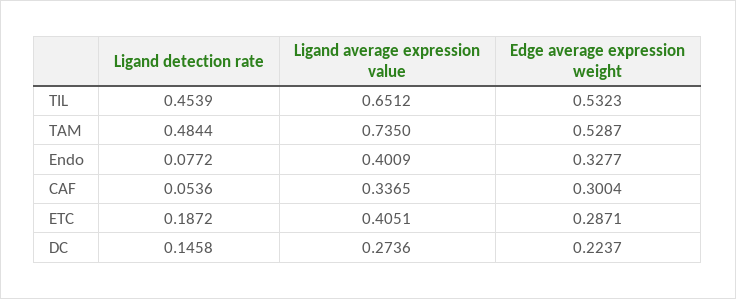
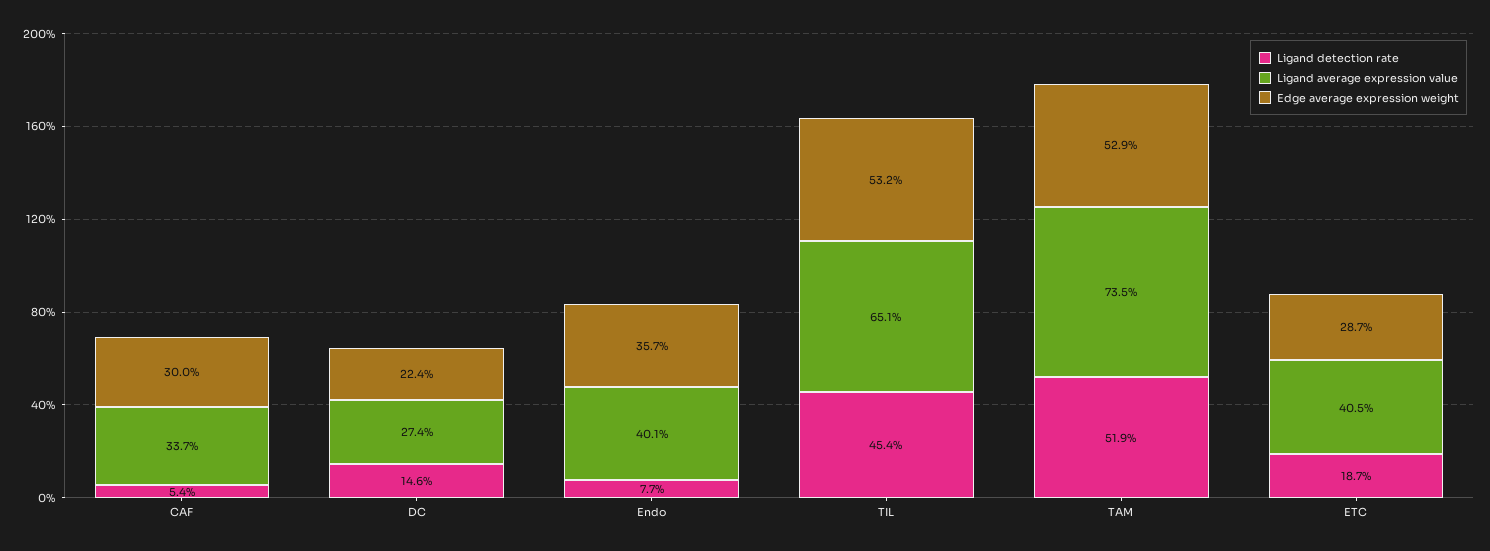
  {
    "Ligand detection rate": {
      "TIL": 0.4539,
-     "TAM": 0.4844,
+     "TAM": 0.519,
      "Endo": 0.0772,
      "CAF": 0.0536,
      "ETC": 0.1872,
      "DC": 0.1458
    },
    "Ligand average expression value": {
      "TIL": 0.6512,
      "TAM": 0.735,
      "Endo": 0.4009,
      "CAF": 0.3365,
      "ETC": 0.4051,
      "DC": 0.2736
    },
    "Edge average expression weight": {
      "TIL": 0.5323,
      "TAM": 0.5287,
-     "Endo": 0.3277,
+     "Endo": 0.357,
      "CAF": 0.3004,
      "ETC": 0.2871,
      "DC": 0.2237
    }
  }

